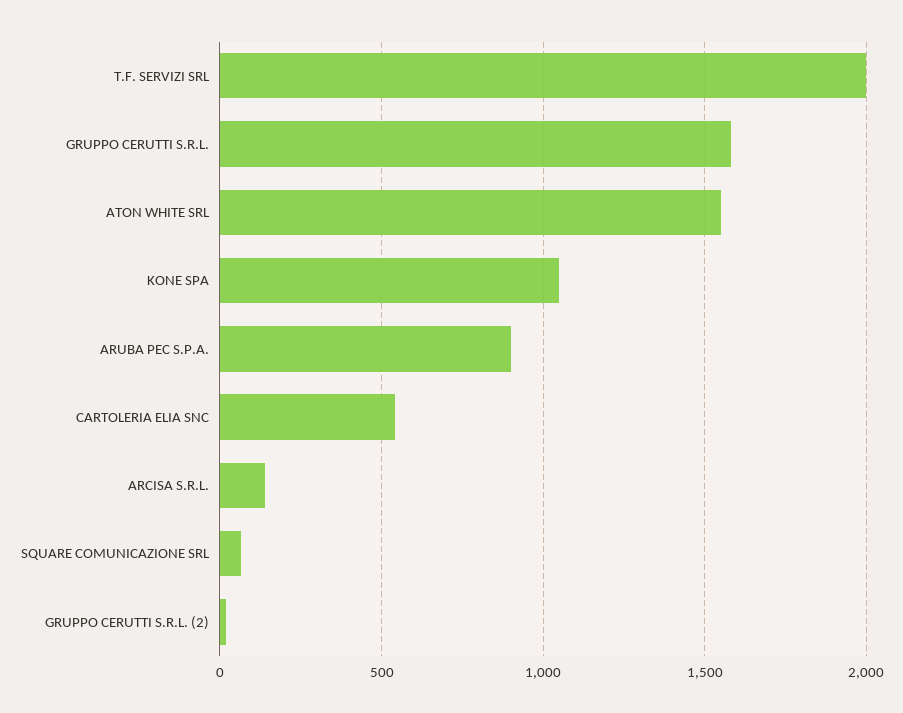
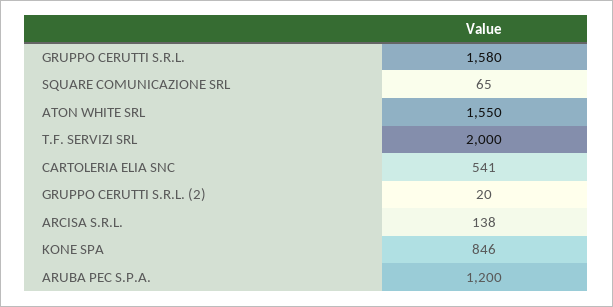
  {
    "T.F. SERVIZI SRL": 2000,
    "GRUPPO CERUTTI S.R.L.": 1580,
    "ATON WHITE SRL": 1550,
-   "KONE SPA": 1050,
+   "KONE SPA": 846,
-   "ARUBA PEC S.P.A.": 900,
+   "ARUBA PEC S.P.A.": 1200,
    "CARTOLERIA ELIA SNC": 541,
    "ARCISA S.R.L.": 138,
    "SQUARE COMUNICAZIONE SRL": 65,
    "GRUPPO CERUTTI S.R.L. (2)": 20
  }

